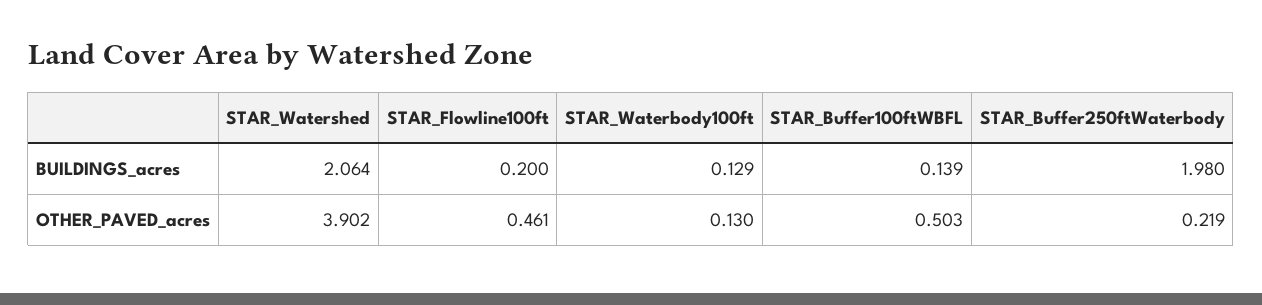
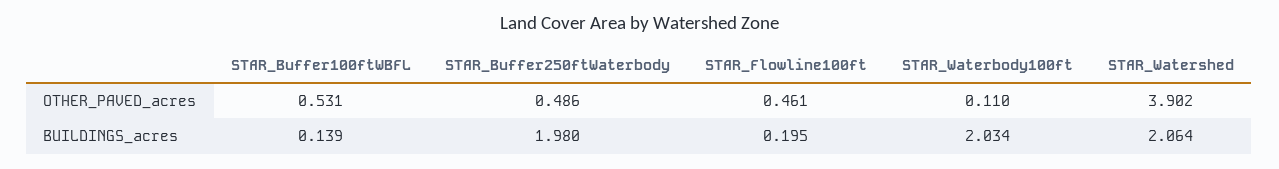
  {
    "STAR_Watershed": {
      "BUILDINGS_acres": 2.064,
      "OTHER_PAVED_acres": 3.902
    },
    "STAR_Flowline100ft": {
-     "BUILDINGS_acres": 0.2,
+     "BUILDINGS_acres": 0.195,
      "OTHER_PAVED_acres": 0.461
    },
    "STAR_Waterbody100ft": {
-     "BUILDINGS_acres": 0.129,
+     "BUILDINGS_acres": 2.034,
-     "OTHER_PAVED_acres": 0.13
+     "OTHER_PAVED_acres": 0.11
    },
    "STAR_Buffer100ftWBFL": {
      "BUILDINGS_acres": 0.139,
-     "OTHER_PAVED_acres": 0.503
+     "OTHER_PAVED_acres": 0.531
    },
    "STAR_Buffer250ftWaterbody": {
      "BUILDINGS_acres": 1.98,
-     "OTHER_PAVED_acres": 0.219
+     "OTHER_PAVED_acres": 0.486
    }
  }

